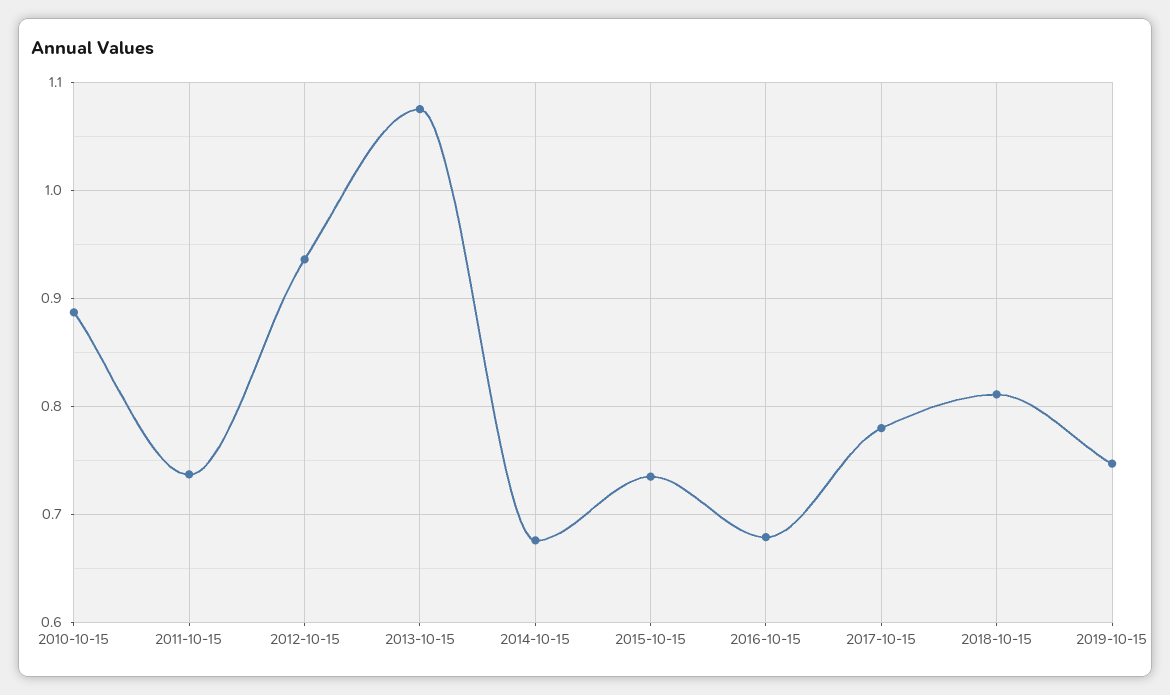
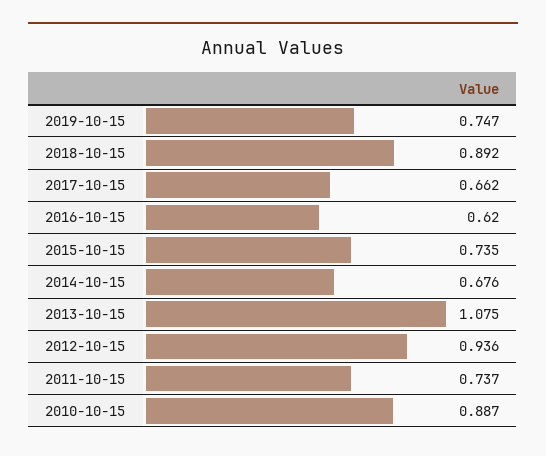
  {
    "2010-10-15": 0.887,
    "2011-10-15": 0.737,
    "2012-10-15": 0.936,
    "2013-10-15": 1.075,
    "2014-10-15": 0.676,
    "2015-10-15": 0.735,
-   "2016-10-15": 0.68,
+   "2016-10-15": 0.62,
-   "2017-10-15": 0.78,
+   "2017-10-15": 0.662,
-   "2018-10-15": 0.81,
+   "2018-10-15": 0.892,
    "2019-10-15": 0.747
  }

